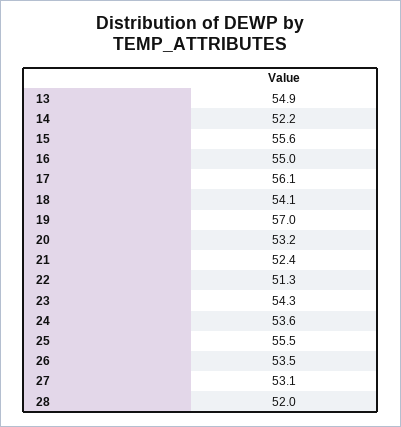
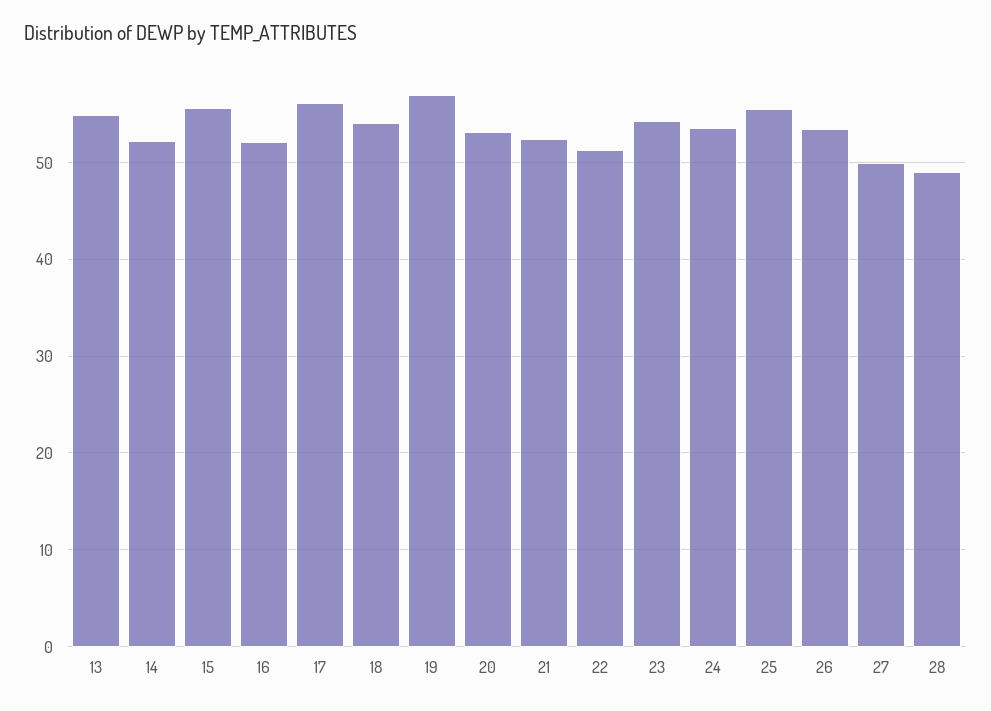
  {
    "13": 54.9,
    "14": 52.2,
    "15": 55.6,
-   "16": 55,
+   "16": 52,
    "17": 56.1,
    "18": 54.1,
    "19": 57,
    "20": 53.2,
    "21": 52.4,
    "22": 51.3,
    "23": 54.3,
    "24": 53.6,
    "25": 55.5,
    "26": 53.5,
-   "27": 53.1,
+   "27": 50,
-   "28": 52
+   "28": 49
  }

